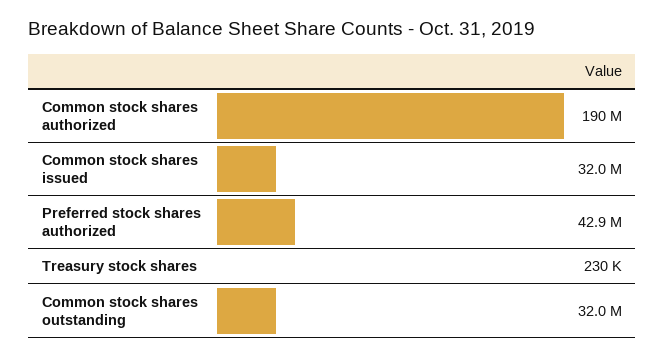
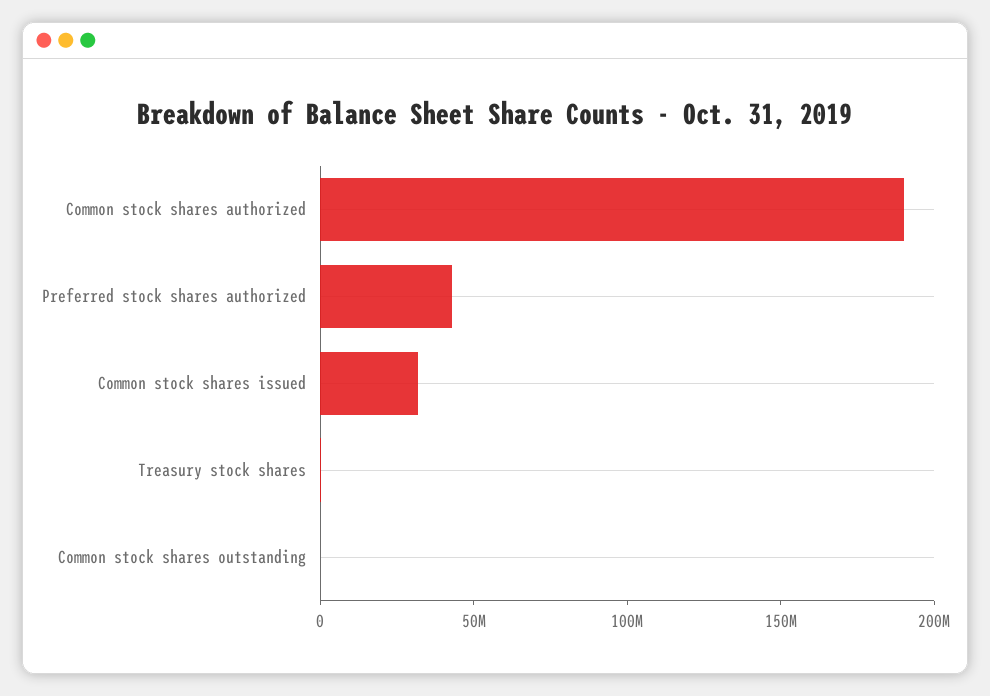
  {
    "Common stock shares authorized": 190000000,
    "Common stock shares issued": 32000000,
    "Preferred stock shares authorized": 42900000,
    "Treasury stock shares": 230000,
-   "Common stock shares outstanding": 32000000
+   "Common stock shares outstanding": 0
  }

